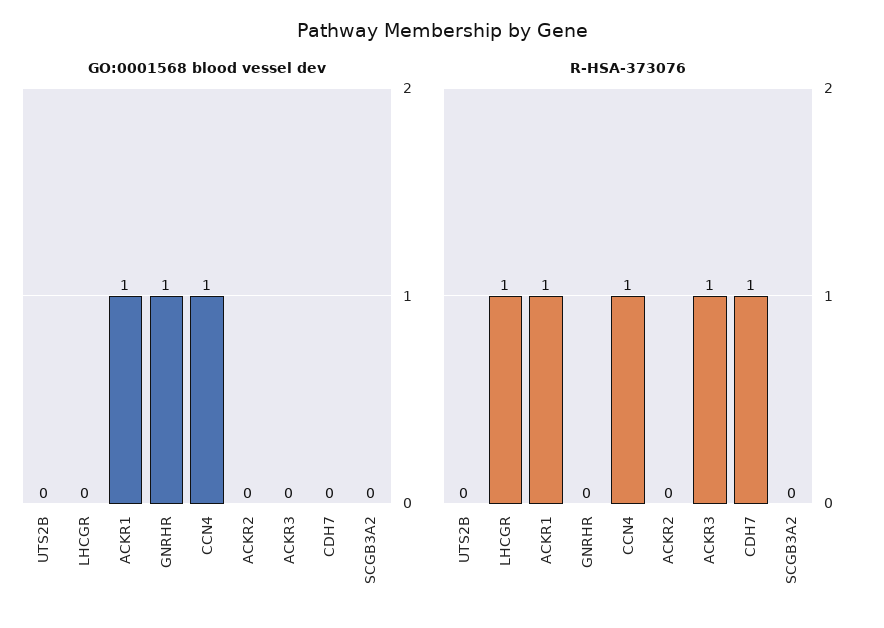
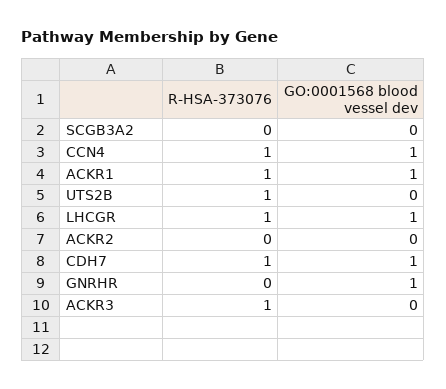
  {
    "GO:0001568 blood vessel dev": {
      "UTS2B": 0,
-     "LHCGR": 0,
+     "LHCGR": 1,
      "ACKR1": 1,
      "GNRHR": 1,
      "CCN4": 1,
      "ACKR2": 0,
      "ACKR3": 0,
-     "CDH7": 0,
+     "CDH7": 1,
      "SCGB3A2": 0
    },
    "R-HSA-373076": {
-     "UTS2B": 0,
+     "UTS2B": 1,
      "LHCGR": 1,
      "ACKR1": 1,
      "GNRHR": 0,
      "CCN4": 1,
      "ACKR2": 0,
      "ACKR3": 1,
      "CDH7": 1,
      "SCGB3A2": 0
    }
  }

